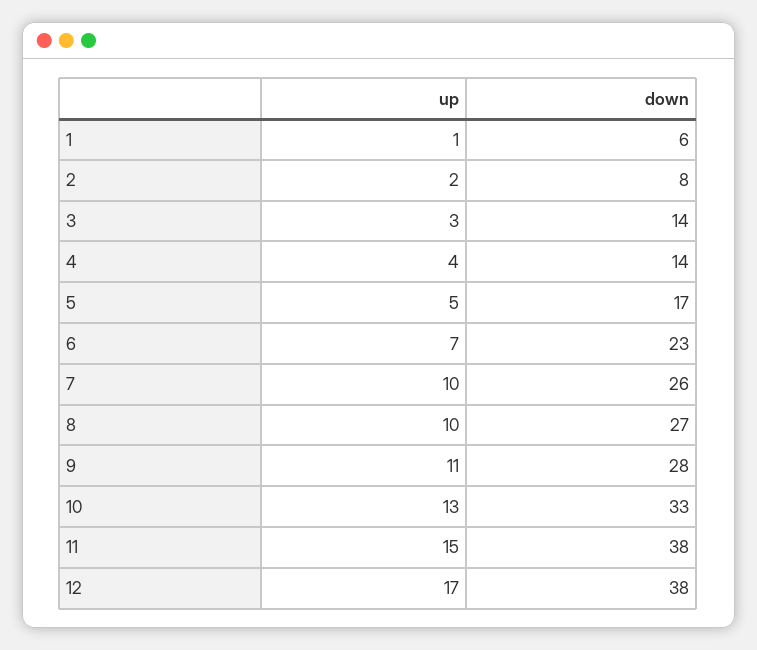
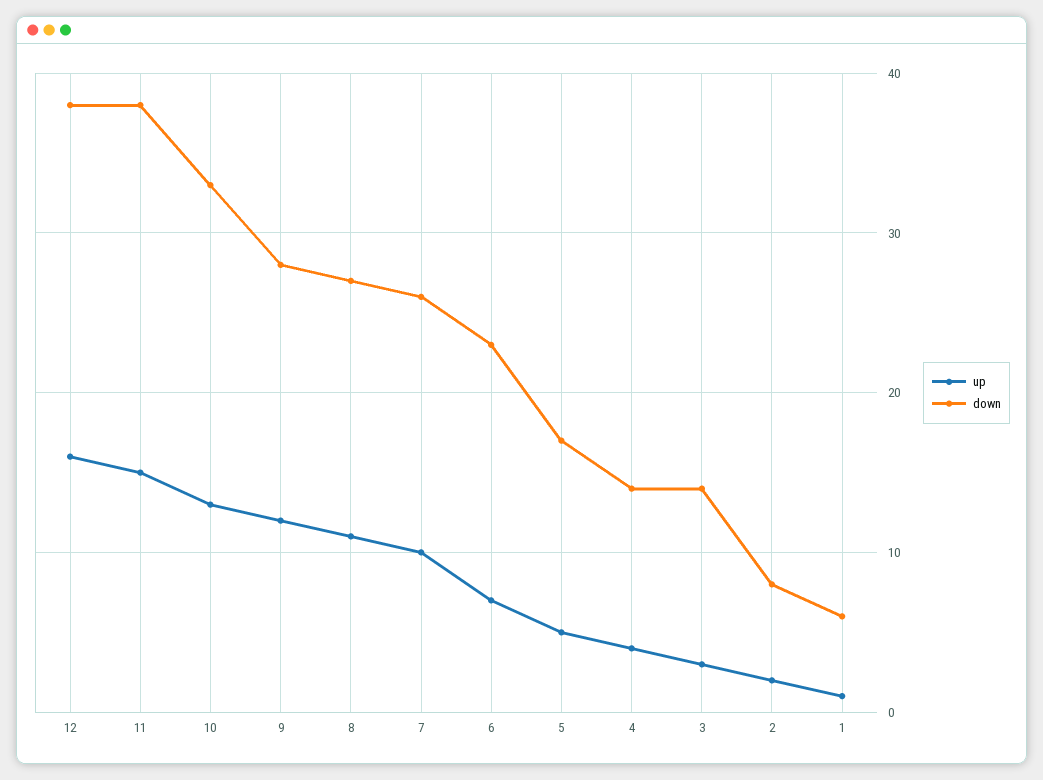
  {
    "up": {
      "1": 1,
      "2": 2,
      "3": 3,
      "4": 4,
      "5": 5,
      "6": 7,
      "7": 10,
-     "8": 10,
+     "8": 11,
-     "9": 11,
+     "9": 12,
      "10": 13,
      "11": 15,
-     "12": 17
+     "12": 16
    },
    "down": {
      "1": 6,
      "2": 8,
      "3": 14,
      "4": 14,
      "5": 17,
      "6": 23,
      "7": 26,
      "8": 27,
      "9": 28,
      "10": 33,
      "11": 38,
      "12": 38
    }
  }

